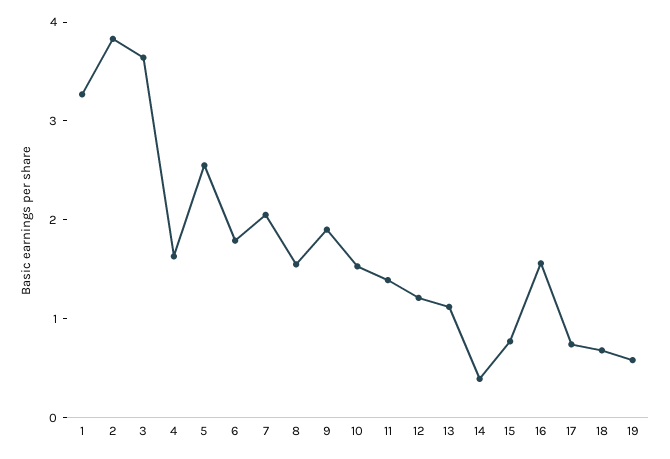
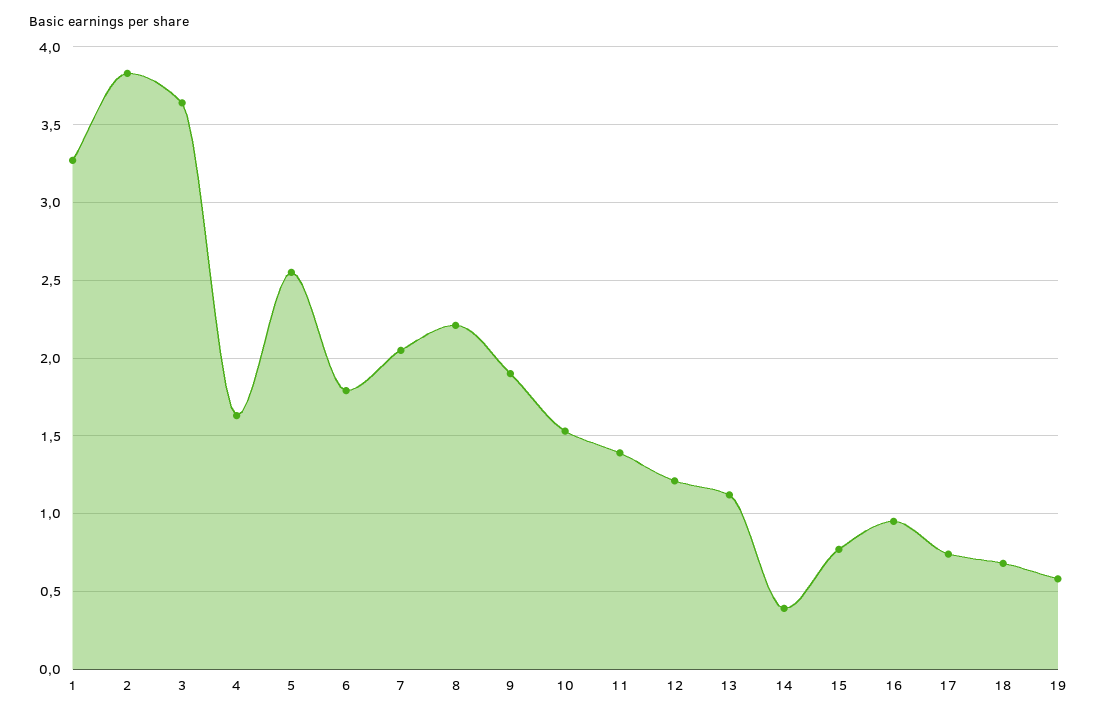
  {
    "1": 3.25,
    "2": 3.85,
    "3": 3.65,
    "4": 1.65,
    "5": 2.55,
    "6": 1.8,
    "7": 2.05,
-   "8": 1.6,
+   "8": 2.2,
    "9": 1.9,
    "10": 1.55,
    "11": 1.4,
    "12": 1.2,
    "13": 1.1,
    "14": 0.4,
    "15": 0.75,
-   "16": 1.6,
+   "16": 0.95,
    "17": 0.75,
    "18": 0.7,
    "19": 0.6
  }

